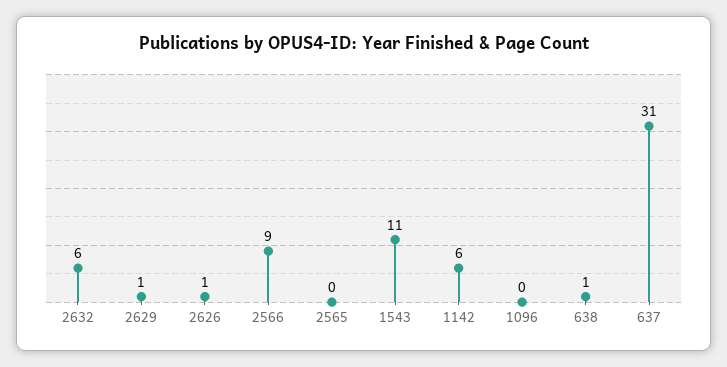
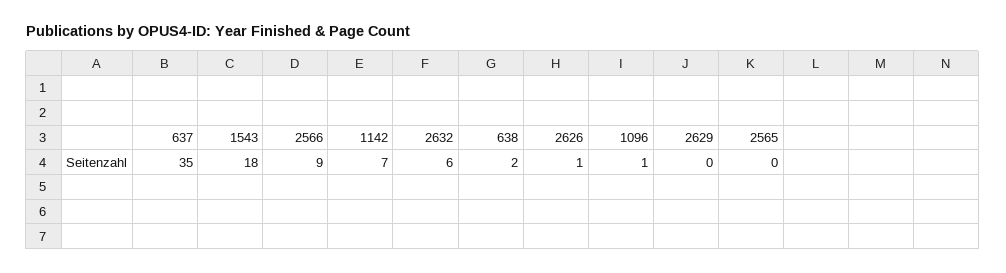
  {
    "2632": 6,
-   "2629": 1,
+   "2629": 0,
    "2626": 1,
    "2566": 9,
    "2565": 0,
-   "1543": 11,
+   "1543": 18,
-   "1142": 6,
+   "1142": 7,
-   "1096": 0,
+   "1096": 1,
-   "638": 1,
+   "638": 2,
-   "637": 31
+   "637": 35
  }

